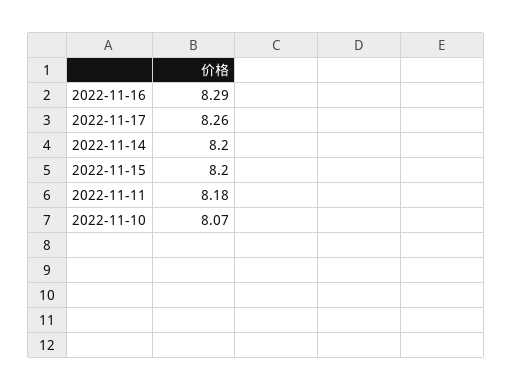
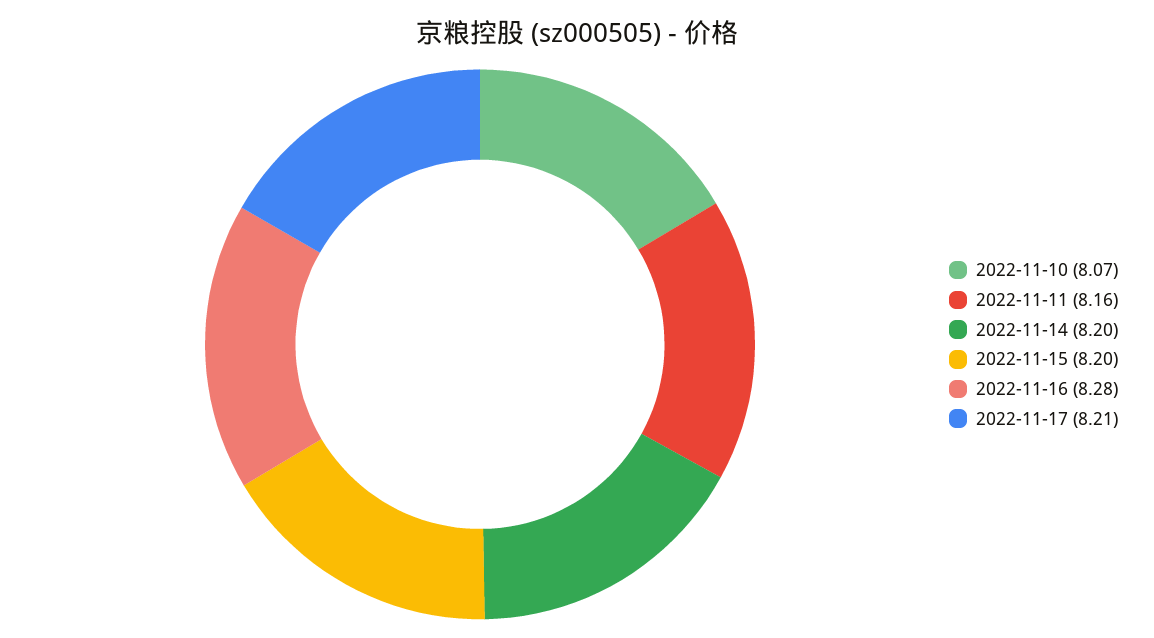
  {
-   "2022-11-16": 8.29,
+   "2022-11-16": 8.28,
-   "2022-11-17": 8.26,
+   "2022-11-17": 8.21,
    "2022-11-14": 8.2,
    "2022-11-15": 8.2,
-   "2022-11-11": 8.18,
+   "2022-11-11": 8.16,
    "2022-11-10": 8.07
  }

